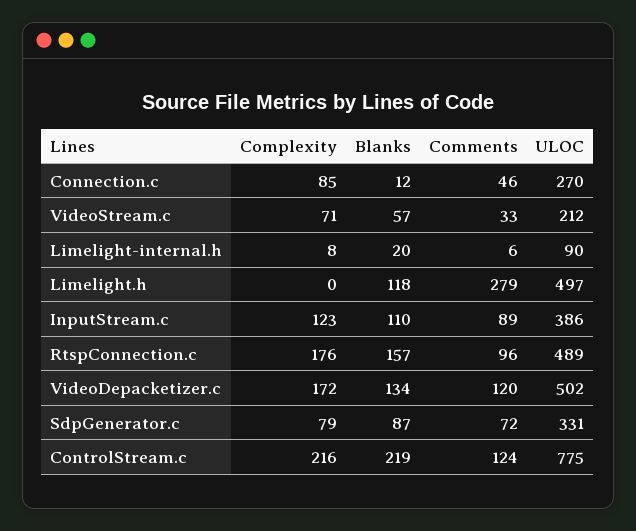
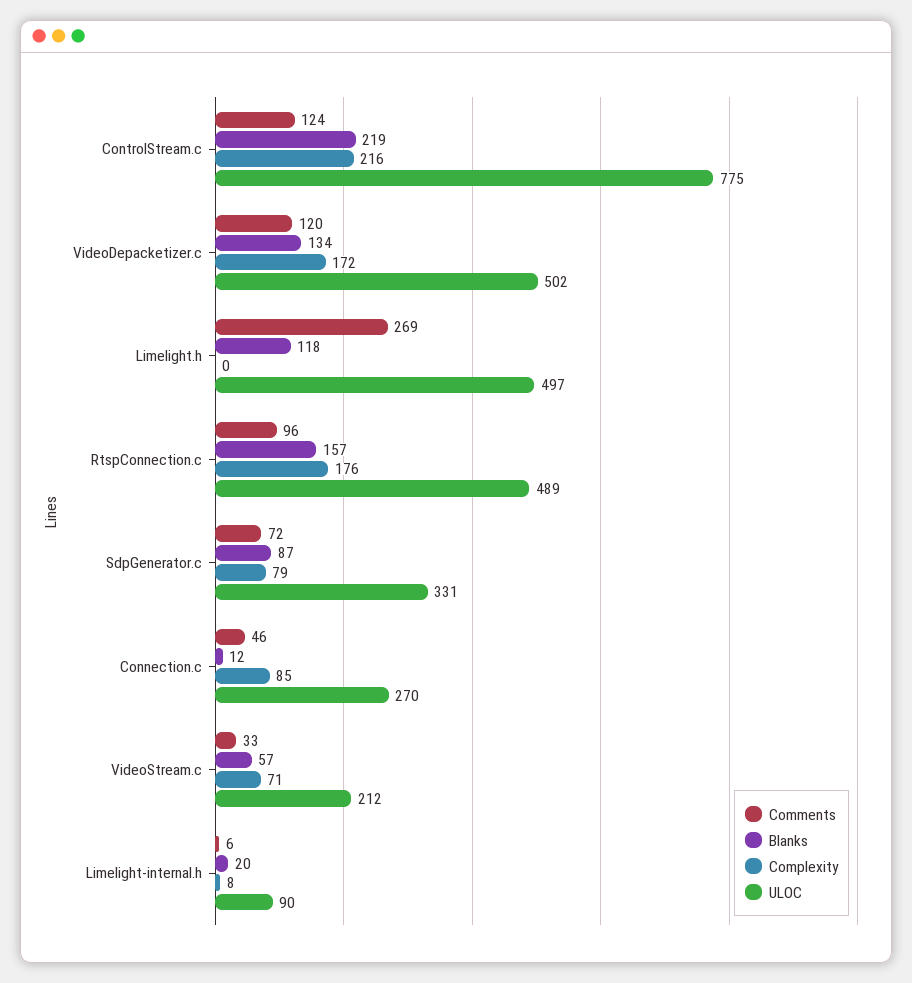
  {
    "Complexity": {
      "Connection.c": 85,
      "VideoStream.c": 71,
      "Limelight-internal.h": 8,
      "Limelight.h": 0,
-     "InputStream.c": 123,
      "RtspConnection.c": 176,
      "VideoDepacketizer.c": 172,
      "SdpGenerator.c": 79,
      "ControlStream.c": 216
    },
    "Blanks": {
      "Connection.c": 12,
      "VideoStream.c": 57,
      "Limelight-internal.h": 20,
      "Limelight.h": 118,
-     "InputStream.c": 110,
      "RtspConnection.c": 157,
      "VideoDepacketizer.c": 134,
      "SdpGenerator.c": 87,
      "ControlStream.c": 219
    },
    "Comments": {
      "Connection.c": 46,
      "VideoStream.c": 33,
      "Limelight-internal.h": 6,
-     "Limelight.h": 279,
+     "Limelight.h": 269,
-     "InputStream.c": 89,
      "RtspConnection.c": 96,
      "VideoDepacketizer.c": 120,
      "SdpGenerator.c": 72,
      "ControlStream.c": 124
    },
    "ULOC": {
      "Connection.c": 270,
      "VideoStream.c": 212,
      "Limelight-internal.h": 90,
      "Limelight.h": 497,
-     "InputStream.c": 386,
      "RtspConnection.c": 489,
      "VideoDepacketizer.c": 502,
      "SdpGenerator.c": 331,
      "ControlStream.c": 775
    }
  }

